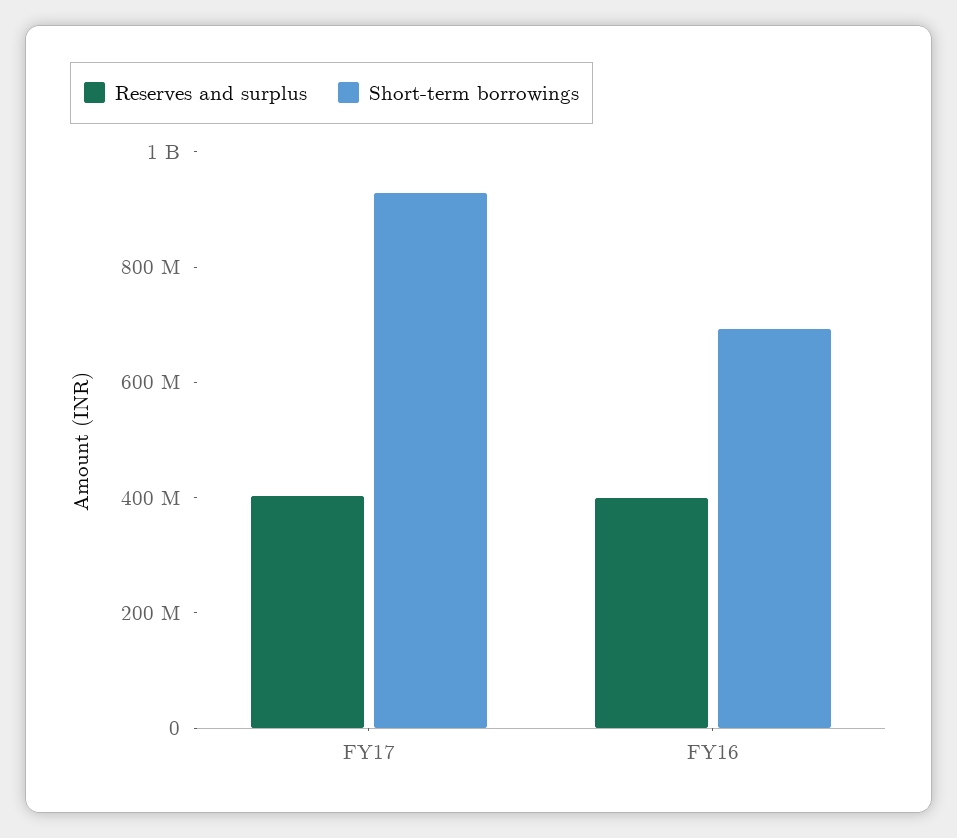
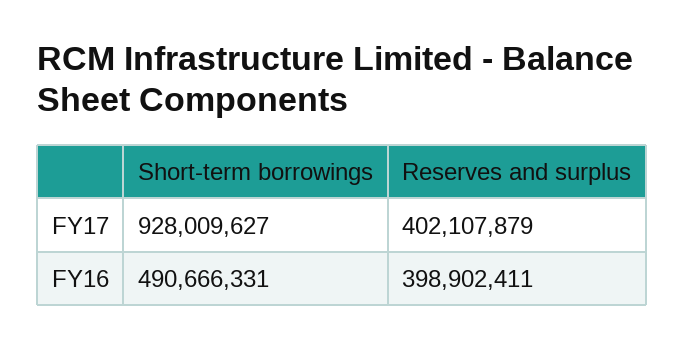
  {
    "Reserves and surplus": {
      "FY17": 402107879,
      "FY16": 398902411
    },
    "Short-term borrowings": {
      "FY17": 928009627,
-     "FY16": 700000000
+     "FY16": 490666331
    }
  }

